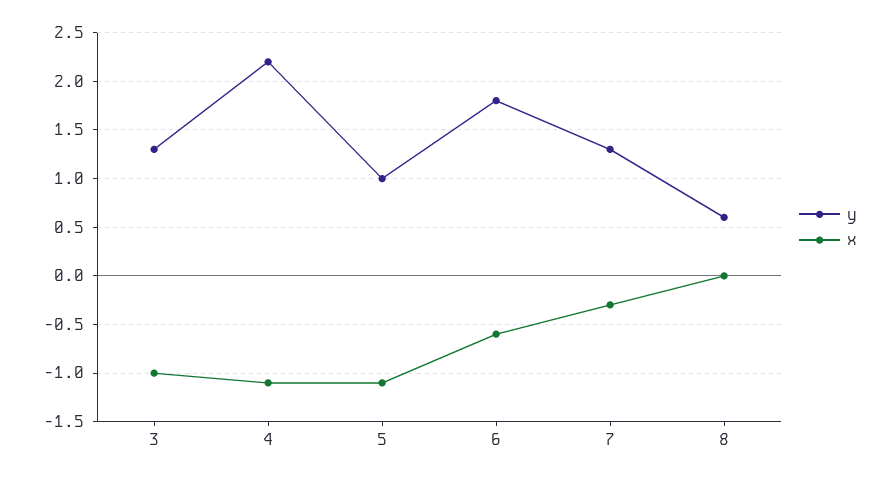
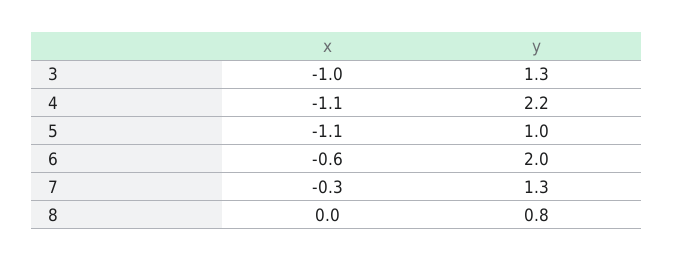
  {
    "y": {
      "3": 1.3,
      "4": 2.2,
      "5": 1,
-     "6": 1.8,
+     "6": 2,
      "7": 1.3,
-     "8": 0.6
+     "8": 0.8
    },
    "x": {
      "3": -1,
      "4": -1.1,
      "5": -1.1,
      "6": -0.6,
      "7": -0.3,
      "8": 0
    }
  }

